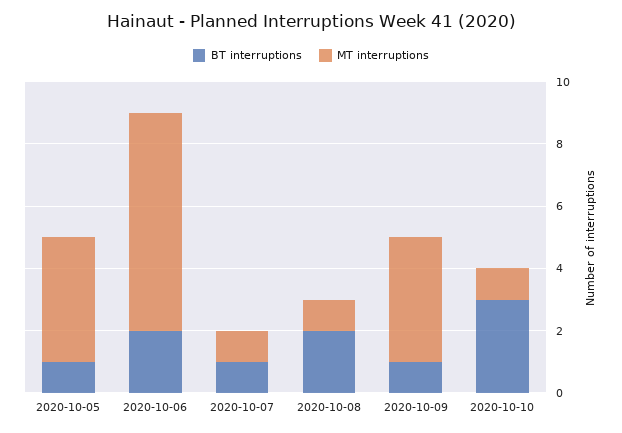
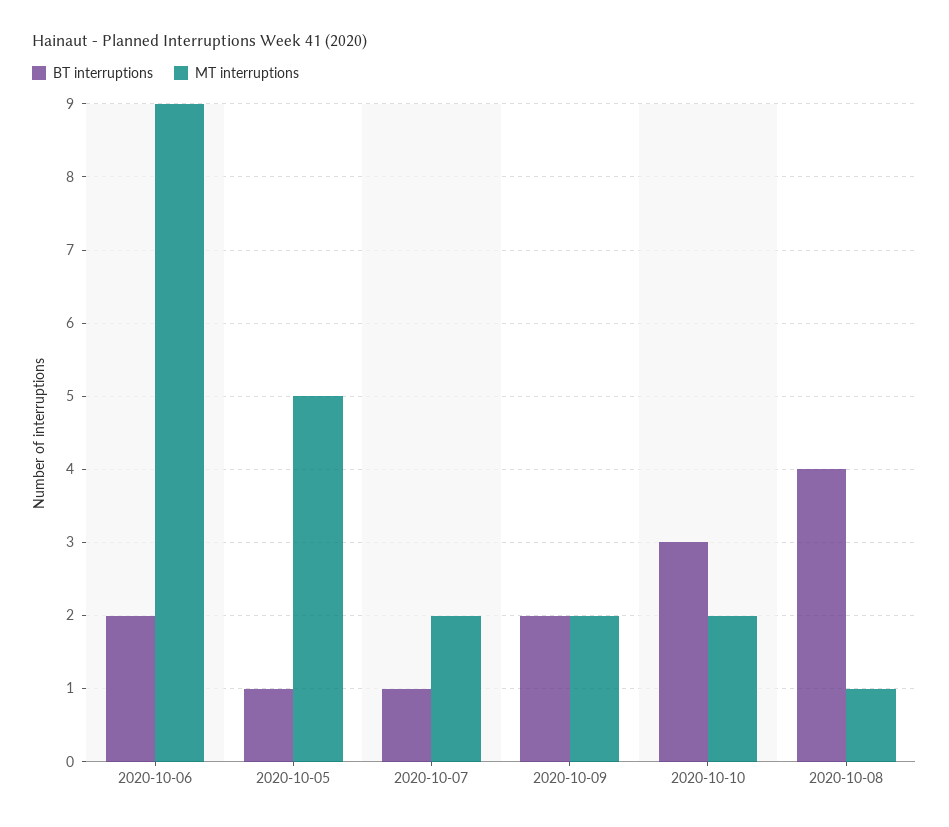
  {
    "BT interruptions": {
      "2020-10-05": 1,
      "2020-10-06": 2,
      "2020-10-07": 1,
-     "2020-10-08": 2,
+     "2020-10-08": 4,
-     "2020-10-09": 1,
+     "2020-10-09": 2,
      "2020-10-10": 3
    },
    "MT interruptions": {
-     "2020-10-05": 4,
+     "2020-10-05": 5,
-     "2020-10-06": 7,
+     "2020-10-06": 9,
-     "2020-10-07": 1,
+     "2020-10-07": 2,
      "2020-10-08": 1,
-     "2020-10-09": 4,
+     "2020-10-09": 2,
-     "2020-10-10": 1
+     "2020-10-10": 2
    }
  }

